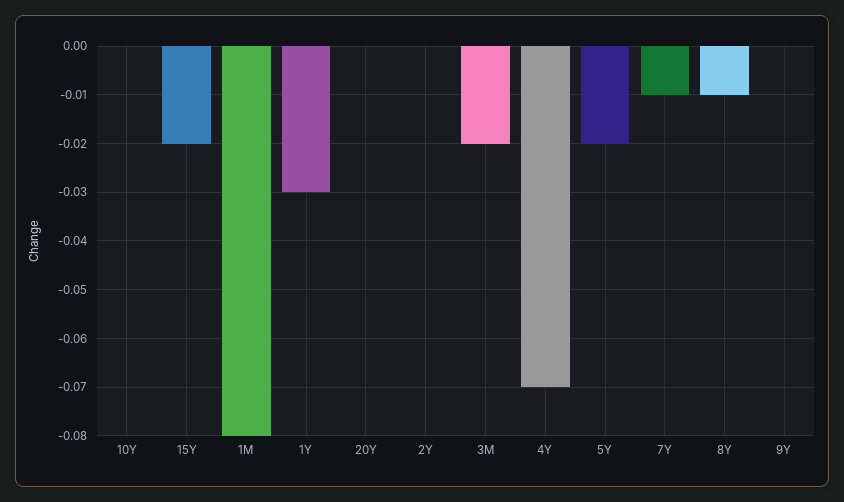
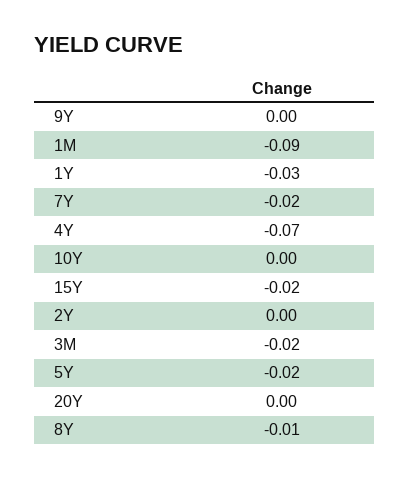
  {
    "10Y": 0,
    "15Y": -0.02,
-   "1M": -0.08,
+   "1M": -0.09,
    "1Y": -0.03,
    "20Y": 0,
    "2Y": 0,
    "3M": -0.02,
    "4Y": -0.07,
    "5Y": -0.02,
-   "7Y": -0.01,
+   "7Y": -0.02,
    "8Y": -0.01,
    "9Y": 0
  }

